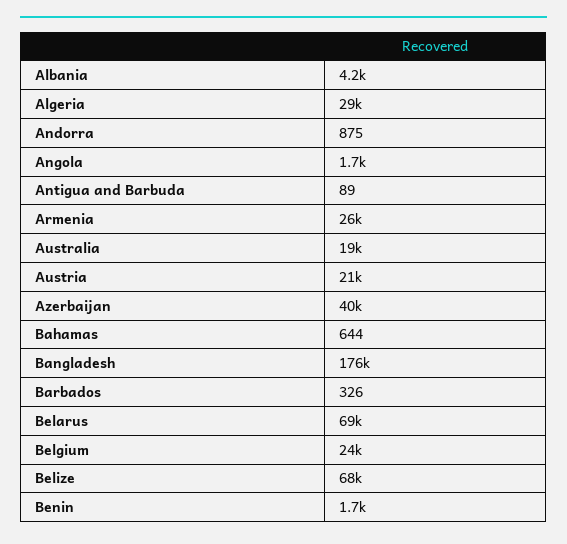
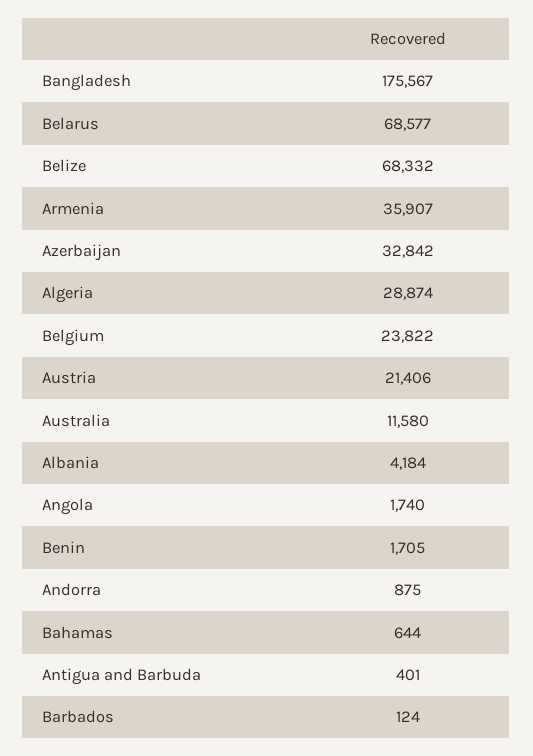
  {
    "Albania": 4184,
    "Algeria": 28874,
    "Andorra": 875,
    "Angola": 1740,
-   "Antigua and Barbuda": 89,
+   "Antigua and Barbuda": 401,
-   "Armenia": 26000,
+   "Armenia": 35907,
-   "Australia": 19000,
+   "Australia": 11580,
    "Austria": 21406,
-   "Azerbaijan": 40000,
+   "Azerbaijan": 32842,
    "Bahamas": 644,
    "Bangladesh": 175567,
-   "Barbados": 326,
+   "Barbados": 124,
    "Belarus": 68577,
    "Belgium": 23822,
    "Belize": 68332,
    "Benin": 1705
  }

